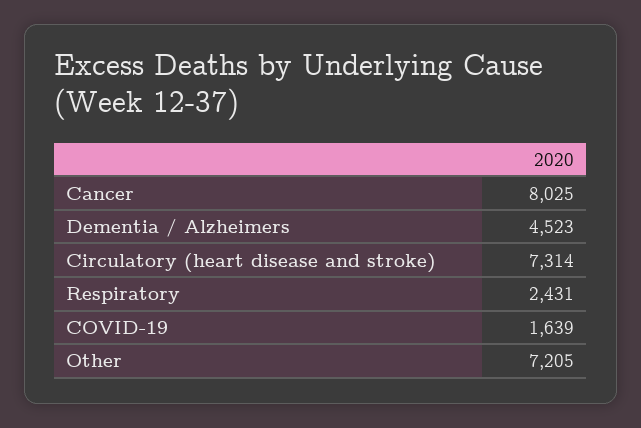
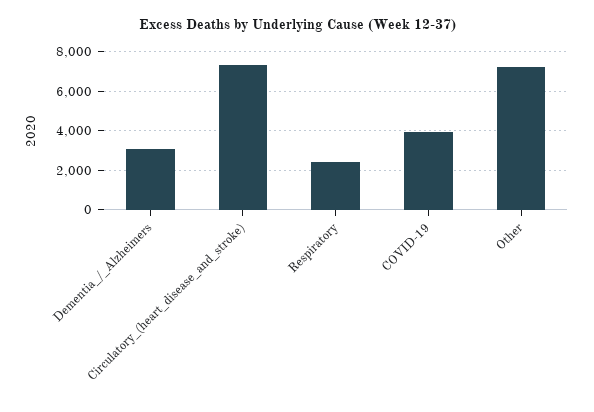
  {
-   "Cancer": 8025,
-   "Dementia / Alzheimers": 4523,
+   "Dementia / Alzheimers": 3000,
    "Circulatory (heart disease and stroke)": 7314,
    "Respiratory": 2431,
-   "COVID-19": 1639,
+   "COVID-19": 4000,
    "Other": 7205
  }

